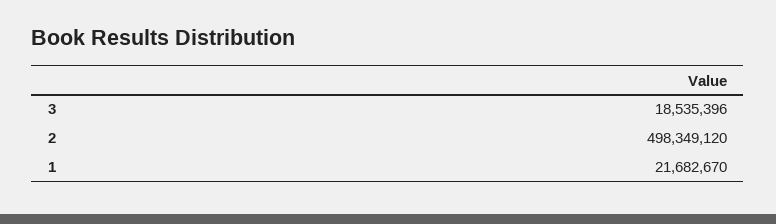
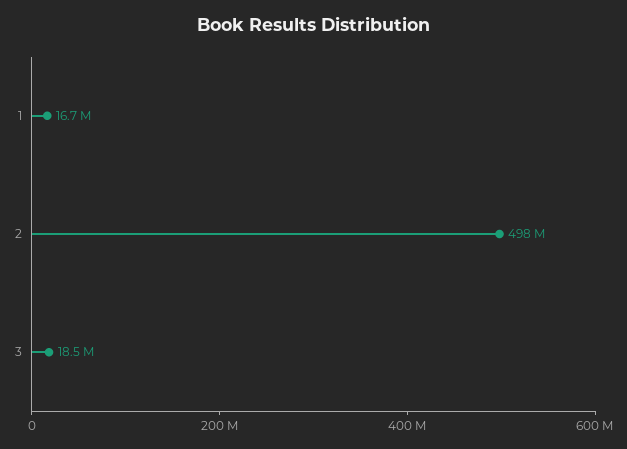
  {
    "3": 18535396,
    "2": 498349120,
-   "1": 21682670
+   "1": 16700000
  }

